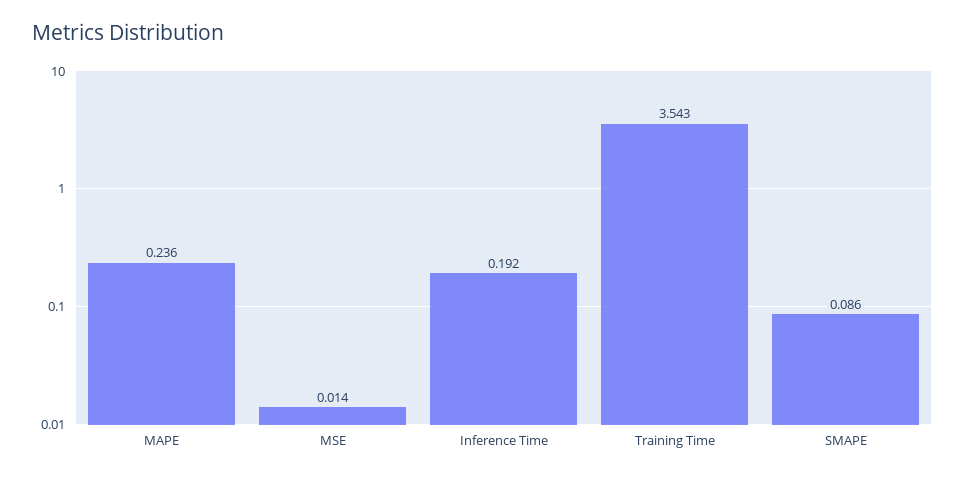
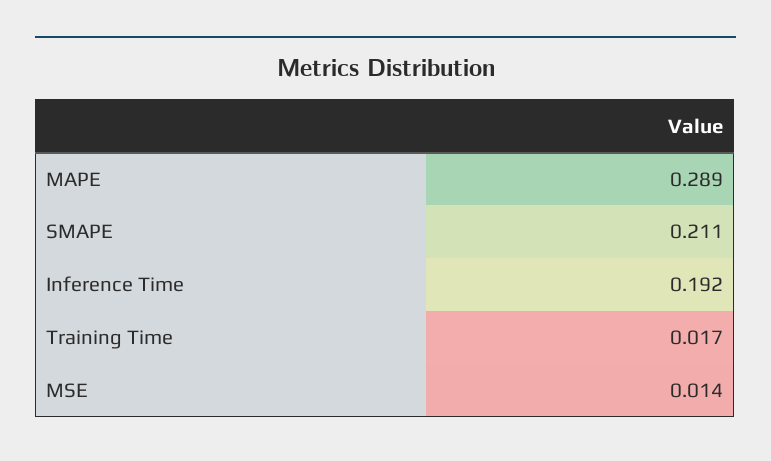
  {
-   "MAPE": 0.236,
+   "MAPE": 0.289,
    "MSE": 0.014,
    "Inference Time": 0.192,
-   "Training Time": 3.543,
+   "Training Time": 0.017,
-   "SMAPE": 0.086
+   "SMAPE": 0.211
  }

